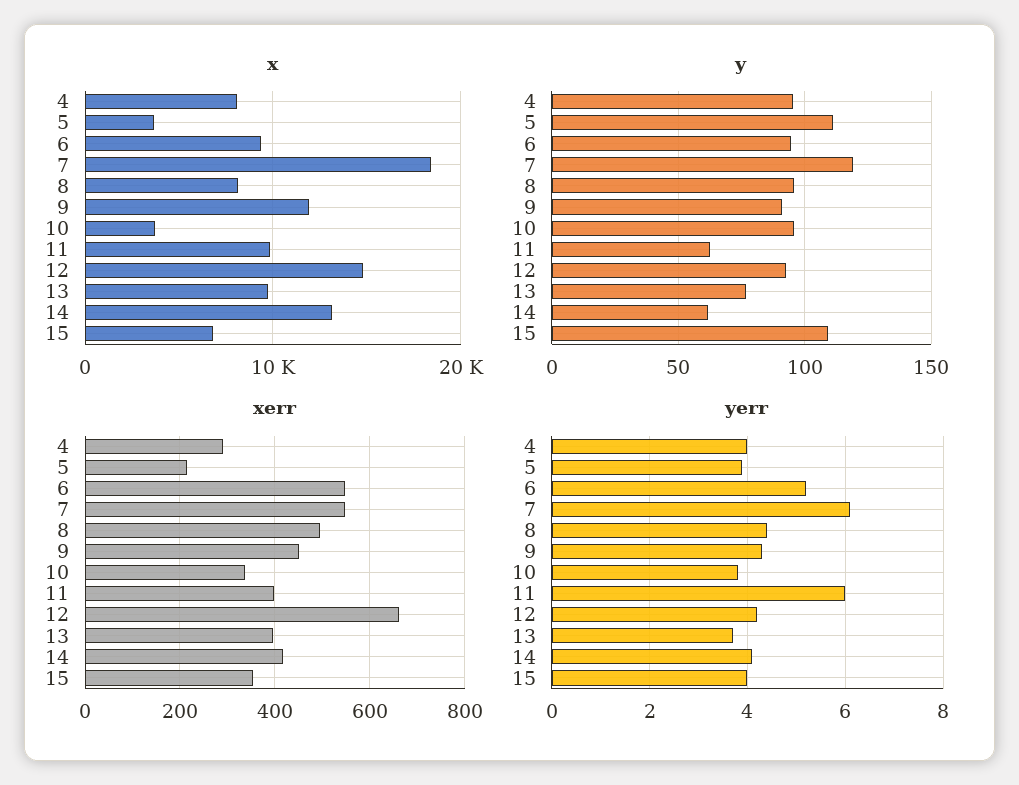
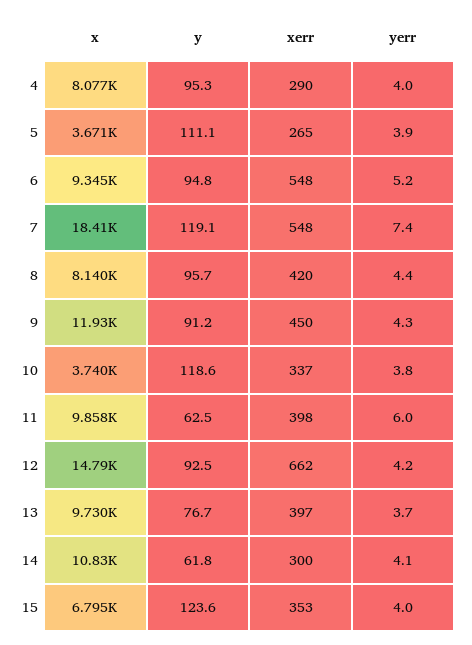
  {
    "x": {
      "4": 8077,
      "5": 3671,
      "6": 9345,
      "7": 18410,
      "8": 8140,
      "9": 11930,
      "10": 3740,
      "11": 9858,
      "12": 14790,
      "13": 9730,
-     "14": 13000,
+     "14": 10830,
      "15": 6795
    },
    "y": {
      "4": 95.3,
      "5": 111.1,
      "6": 94.8,
      "7": 119.1,
      "8": 95.7,
      "9": 91.2,
-     "10": 95,
+     "10": 118.6,
      "11": 62.5,
      "12": 92.5,
      "13": 76.7,
      "14": 61.8,
-     "15": 110
+     "15": 123.6
    },
    "xerr": {
      "4": 290,
-     "5": 220,
+     "5": 265,
      "6": 548,
      "7": 548,
-     "8": 500,
+     "8": 420,
      "9": 450,
      "10": 337,
      "11": 398,
      "12": 662,
      "13": 397,
-     "14": 420,
+     "14": 300,
      "15": 353
    },
    "yerr": {
      "4": 4,
      "5": 3.9,
      "6": 5.2,
-     "7": 6,
+     "7": 7.4,
      "8": 4.4,
      "9": 4.3,
      "10": 3.8,
      "11": 6,
      "12": 4.2,
      "13": 3.7,
      "14": 4.1,
      "15": 4
    }
  }

